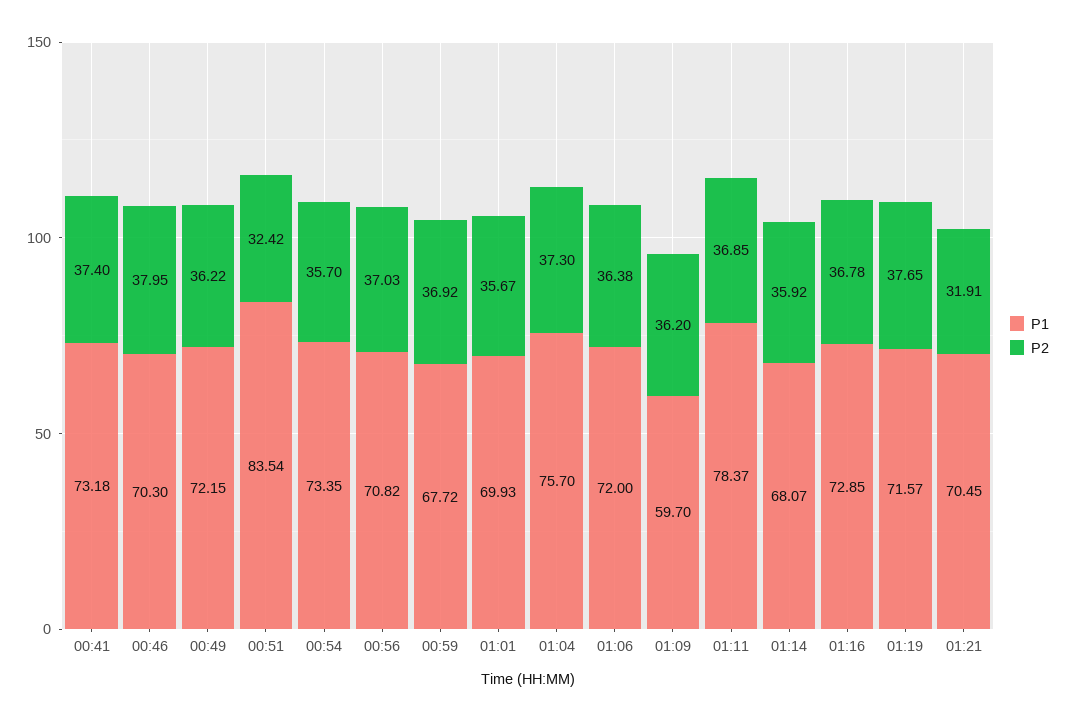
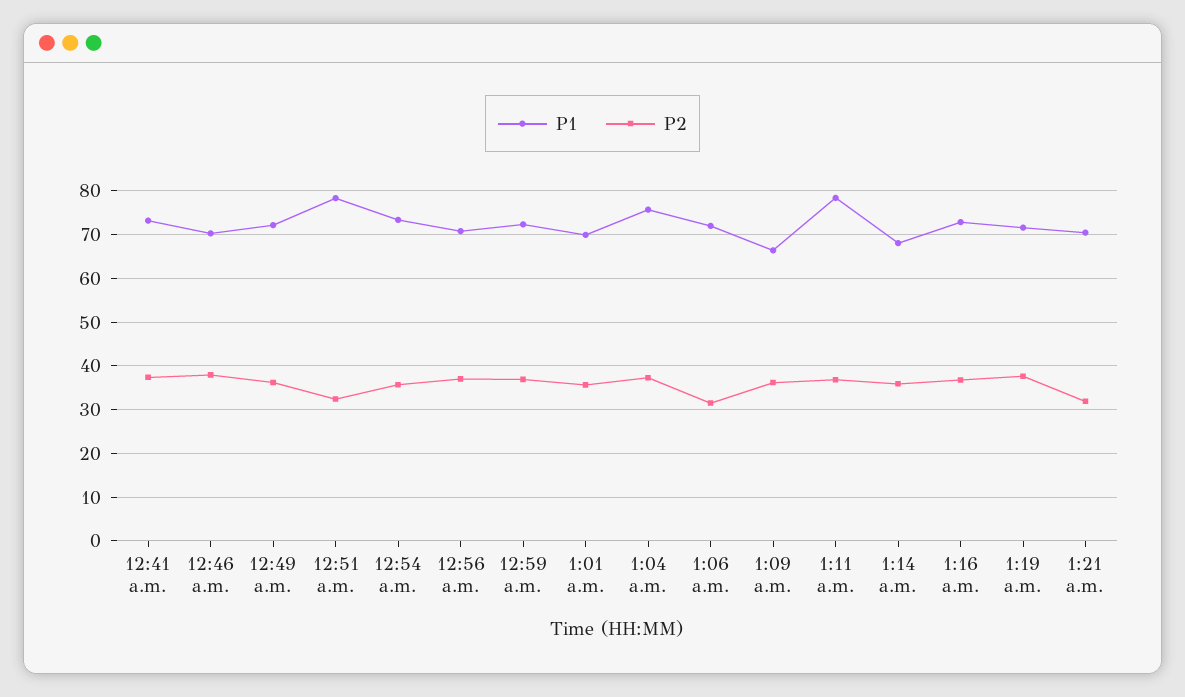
  {
    "P1": {
      "00:41": 73.18,
      "00:46": 70.3,
      "00:49": 72.15,
-     "00:51": 83.54,
+     "00:51": 78,
      "00:54": 73.35,
      "00:56": 70.82,
-     "00:59": 67.72,
+     "00:59": 72,
      "01:01": 69.93,
      "01:04": 75.7,
      "01:06": 72,
-     "01:09": 59.7,
+     "01:09": 66,
      "01:11": 78.37,
      "01:14": 68.07,
      "01:16": 72.85,
      "01:19": 71.57,
      "01:21": 70.45
    },
    "P2": {
      "00:41": 37.4,
      "00:46": 37.95,
      "00:49": 36.22,
      "00:51": 32.42,
      "00:54": 35.7,
      "00:56": 37.03,
      "00:59": 36.92,
      "01:01": 35.67,
      "01:04": 37.3,
-     "01:06": 36.38,
+     "01:06": 32,
      "01:09": 36.2,
      "01:11": 36.85,
      "01:14": 35.92,
      "01:16": 36.78,
      "01:19": 37.65,
      "01:21": 31.91
    }
  }

